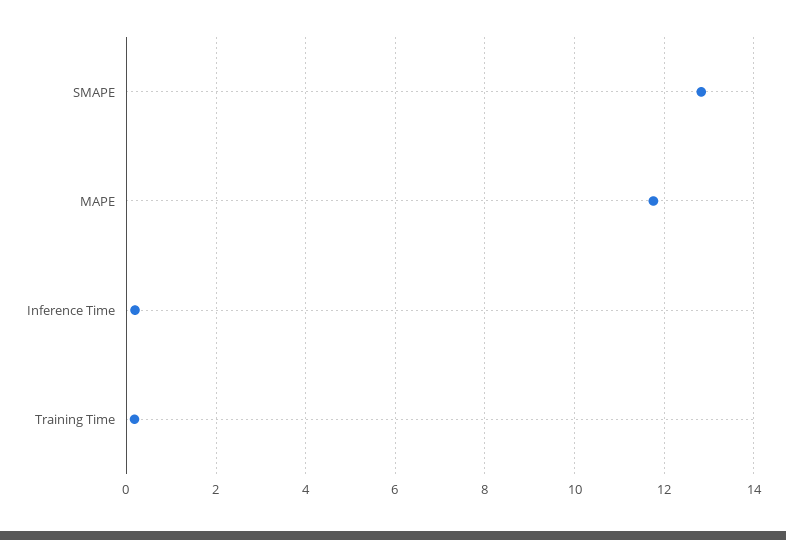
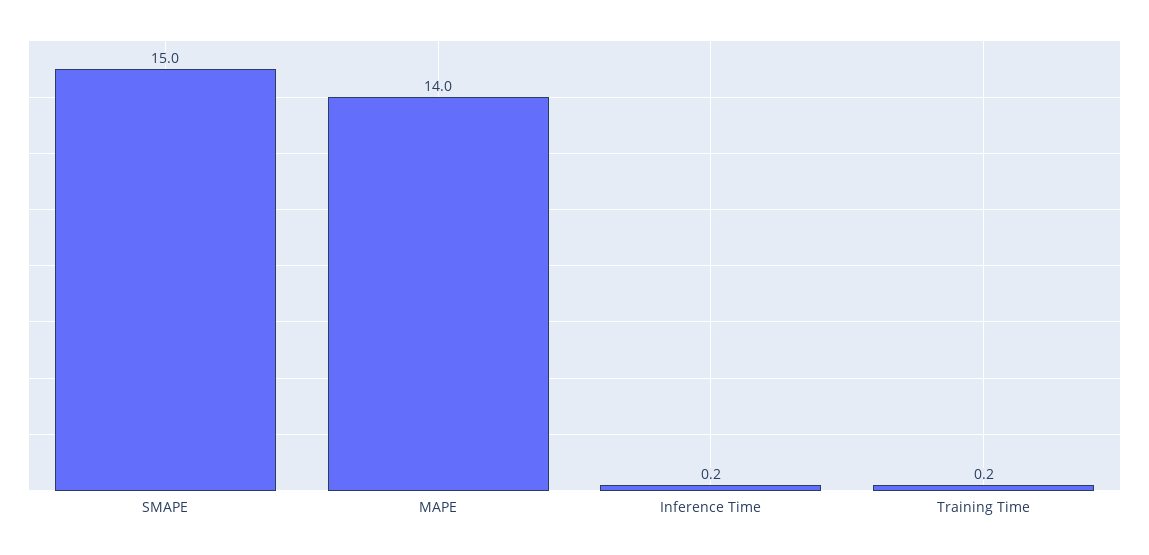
  {
-   "SMAPE": 12.8,
+   "SMAPE": 15,
-   "MAPE": 11.8,
+   "MAPE": 14,
    "Inference Time": 0.2,
    "Training Time": 0.2
  }

